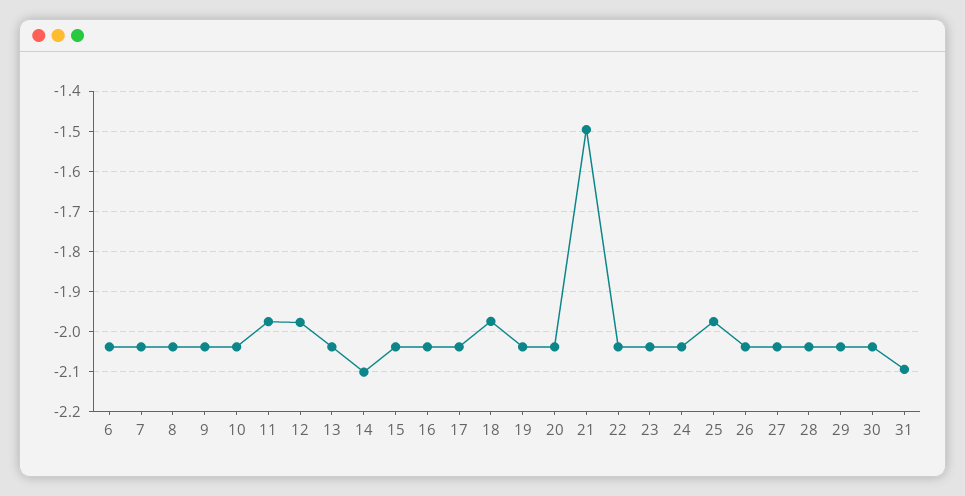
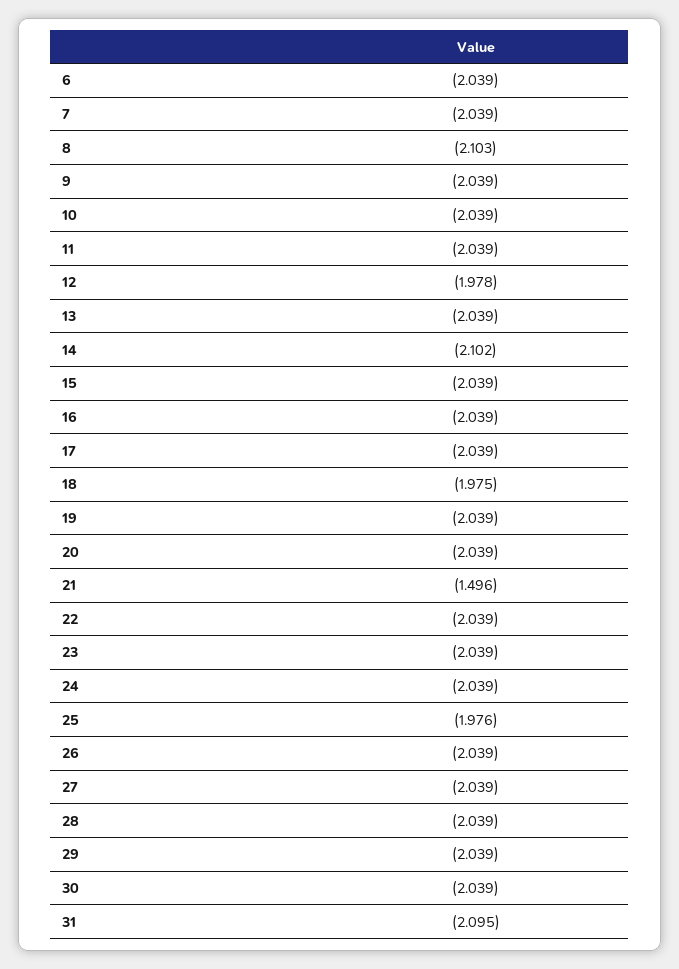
  {
    "6": -2.039,
    "7": -2.039,
-   "8": -2.04,
+   "8": -2.103,
    "9": -2.039,
    "10": -2.039,
-   "11": -1.98,
+   "11": -2.039,
    "12": -1.978,
    "13": -2.039,
    "14": -2.102,
    "15": -2.039,
    "16": -2.039,
    "17": -2.039,
    "18": -1.975,
    "19": -2.039,
    "20": -2.039,
    "21": -1.496,
    "22": -2.039,
    "23": -2.039,
    "24": -2.039,
    "25": -1.976,
    "26": -2.039,
    "27": -2.039,
    "28": -2.039,
    "29": -2.039,
    "30": -2.039,
    "31": -2.095
  }

